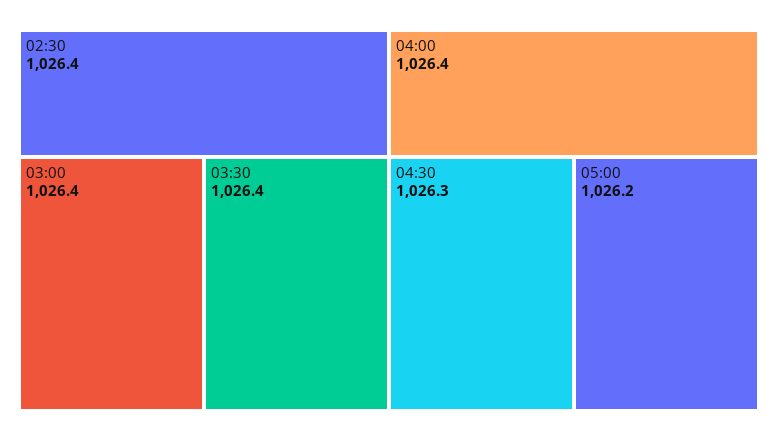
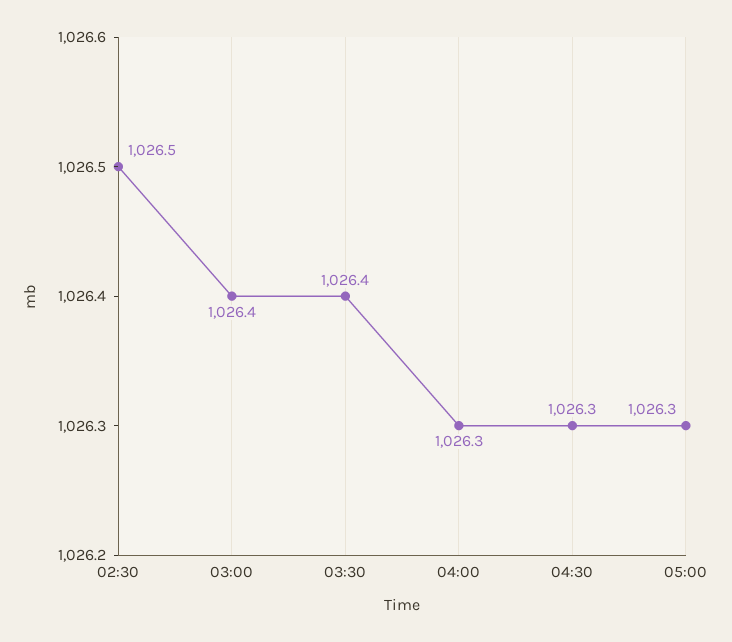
  {
-   "02:30": 1026.4,
+   "02:30": 1026.5,
    "03:00": 1026.4,
    "03:30": 1026.4,
-   "04:00": 1026.4,
+   "04:00": 1026.3,
    "04:30": 1026.3,
-   "05:00": 1026.2
+   "05:00": 1026.3
  }

